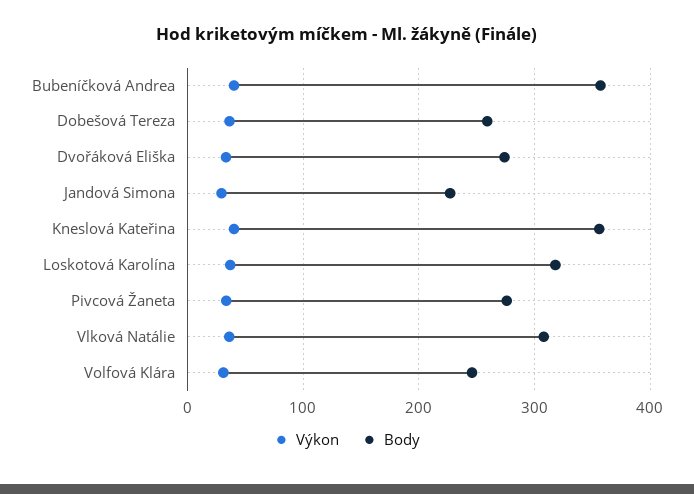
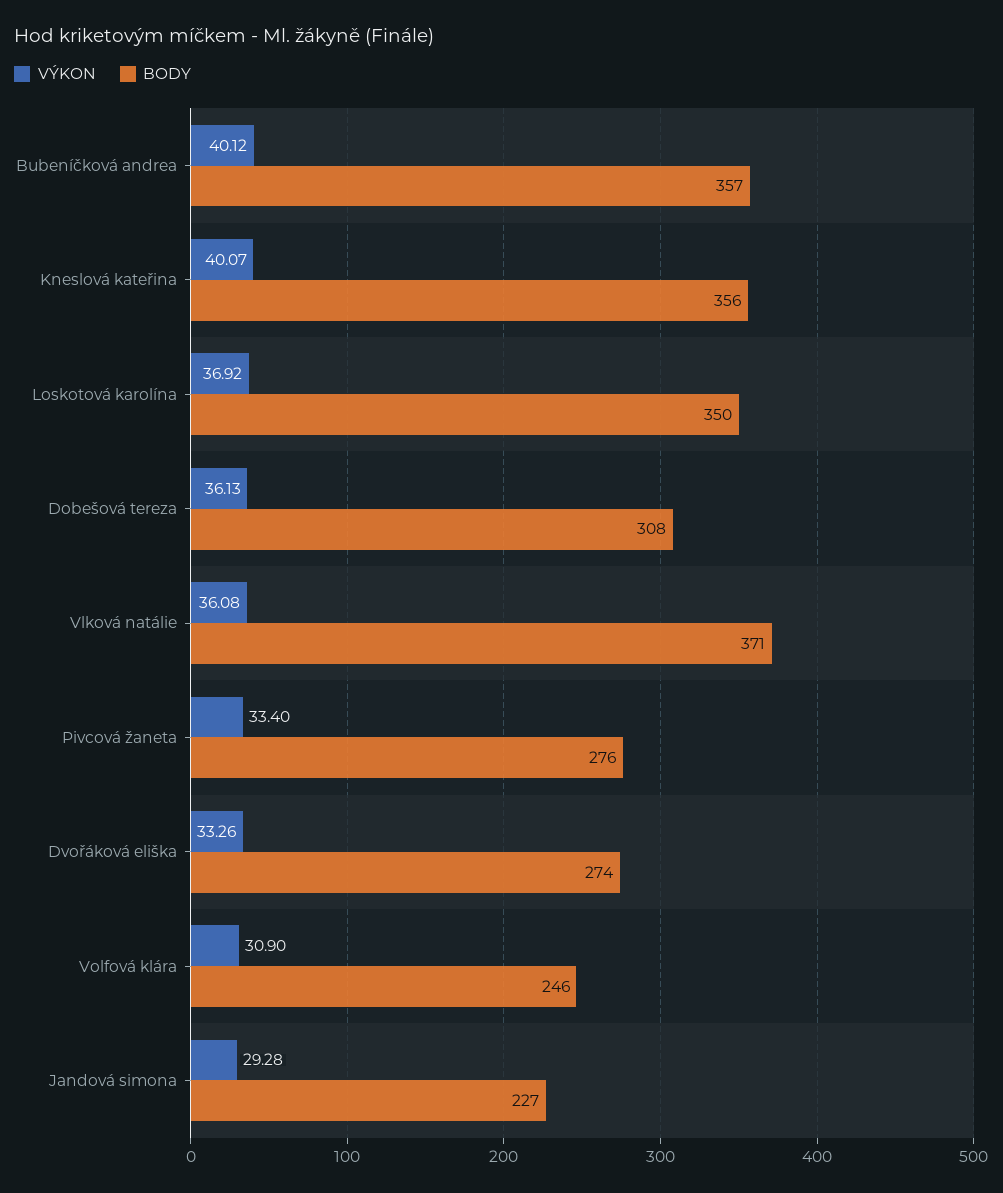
  {
    "Výkon": {
      "Bubeníčková Andrea": 40.12,
      "Dobešová Tereza": 36.13,
      "Dvořáková Eliška": 33.26,
      "Jandová Simona": 29.28,
      "Kneslová Kateřina": 40.07,
      "Loskotová Karolína": 36.92,
      "Pivcová Žaneta": 33.4,
      "Vlková Natálie": 36.08,
      "Volfová Klára": 30.9
    },
    "Body": {
      "Bubeníčková Andrea": 357,
-     "Dobešová Tereza": 260,
+     "Dobešová Tereza": 308,
      "Dvořáková Eliška": 274,
      "Jandová Simona": 227,
      "Kneslová Kateřina": 356,
-     "Loskotová Karolína": 320,
+     "Loskotová Karolína": 350,
      "Pivcová Žaneta": 276,
-     "Vlková Natálie": 310,
+     "Vlková Natálie": 371,
      "Volfová Klára": 246
    }
  }

